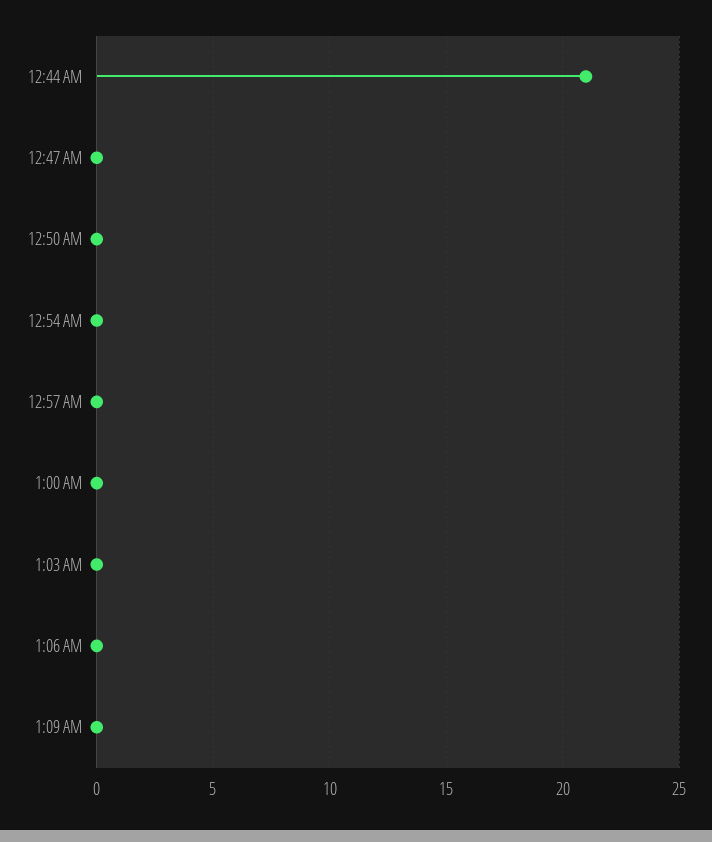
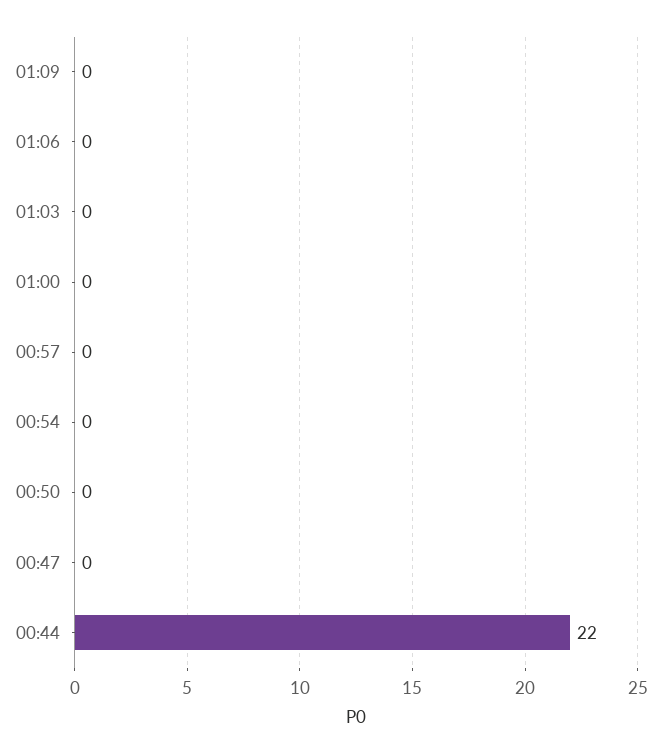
  {
-   "12:44 AM": 21,
+   "12:44 AM": 22,
    "12:47 AM": 0,
    "12:50 AM": 0,
    "12:54 AM": 0,
    "12:57 AM": 0,
    "1:00 AM": 0,
    "1:03 AM": 0,
    "1:06 AM": 0,
    "1:09 AM": 0
  }

